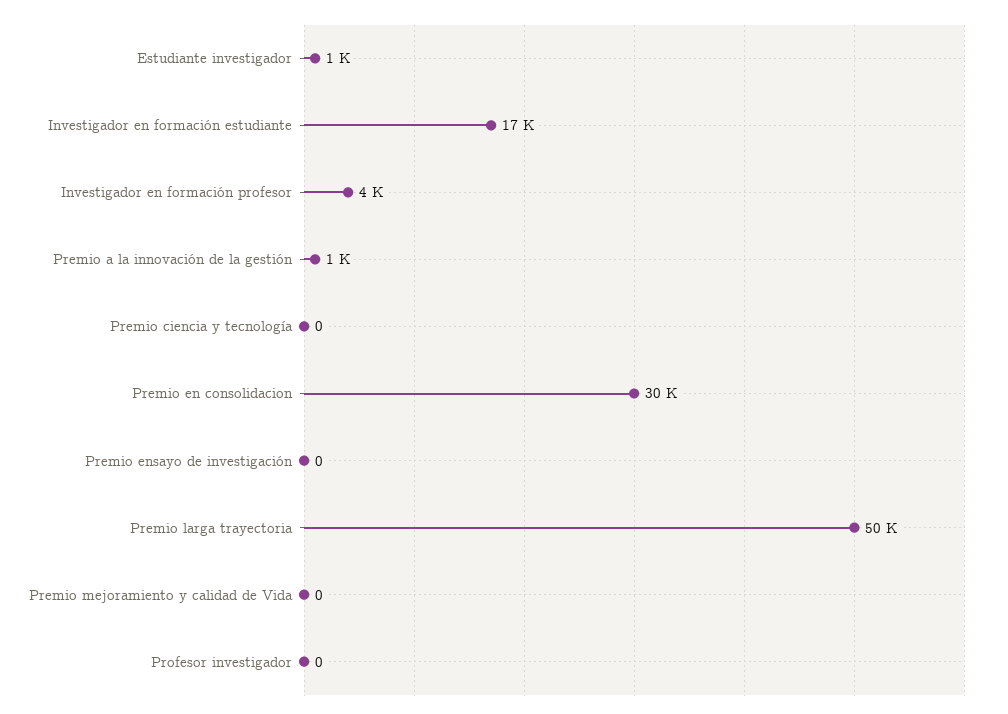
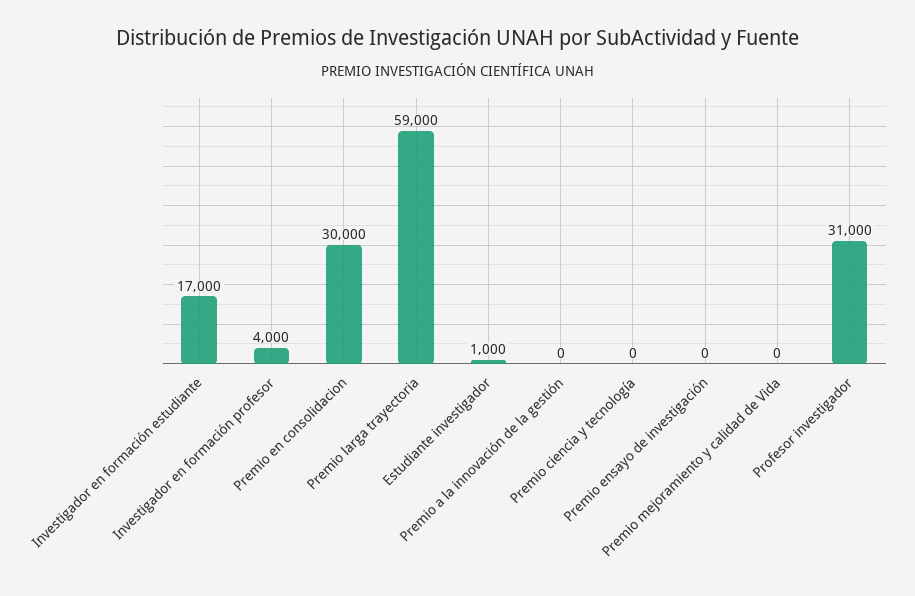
  {
    "Estudiante investigador": 1000,
    "Investigador en formación estudiante": 17000,
    "Investigador en formación profesor": 4000,
-   "Premio a la innovación de la gestión": 1000,
+   "Premio a la innovación de la gestión": 0,
    "Premio ciencia y tecnología": 0,
    "Premio en consolidacion": 30000,
    "Premio ensayo de investigación": 0,
-   "Premio larga trayectoria": 50000,
+   "Premio larga trayectoria": 59000,
    "Premio mejoramiento y calidad de Vida": 0,
-   "Profesor investigador": 0
+   "Profesor investigador": 31000
  }

